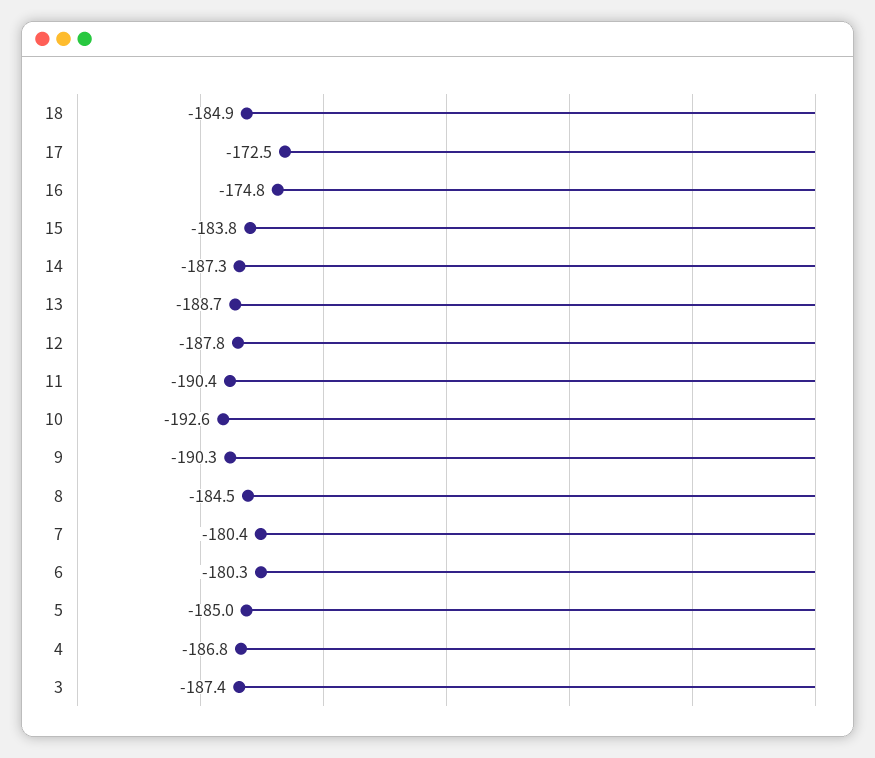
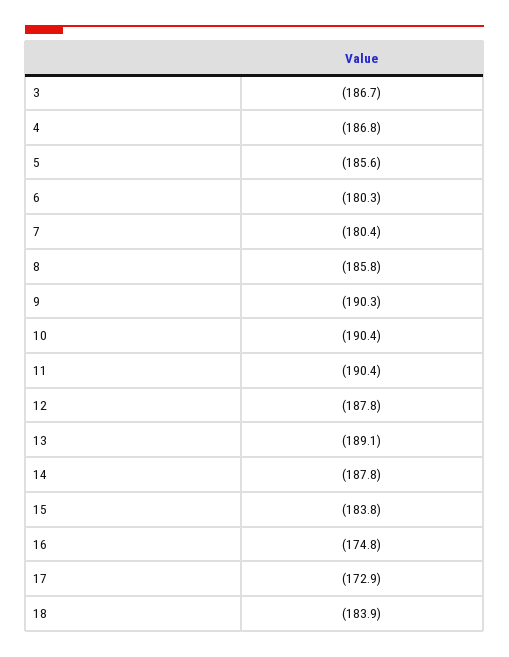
  {
-   "18": -184.9,
+   "18": -183.9,
-   "17": -172.5,
+   "17": -172.9,
    "16": -174.8,
    "15": -183.8,
-   "14": -187.3,
+   "14": -187.8,
-   "13": -188.7,
+   "13": -189.1,
    "12": -187.8,
    "11": -190.4,
-   "10": -192.6,
+   "10": -190.4,
    "9": -190.3,
-   "8": -184.5,
+   "8": -185.8,
    "7": -180.4,
    "6": -180.3,
-   "5": -185,
+   "5": -185.6,
    "4": -186.8,
-   "3": -187.4
+   "3": -186.7
  }

